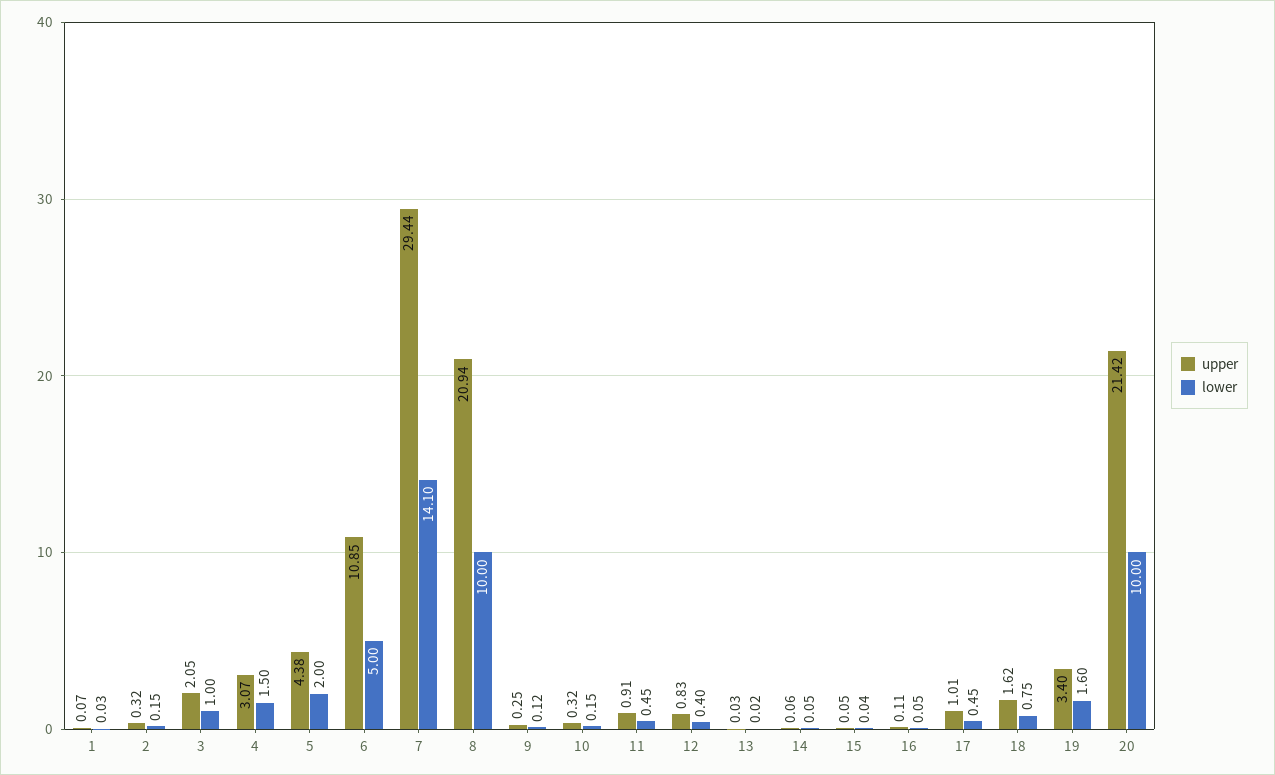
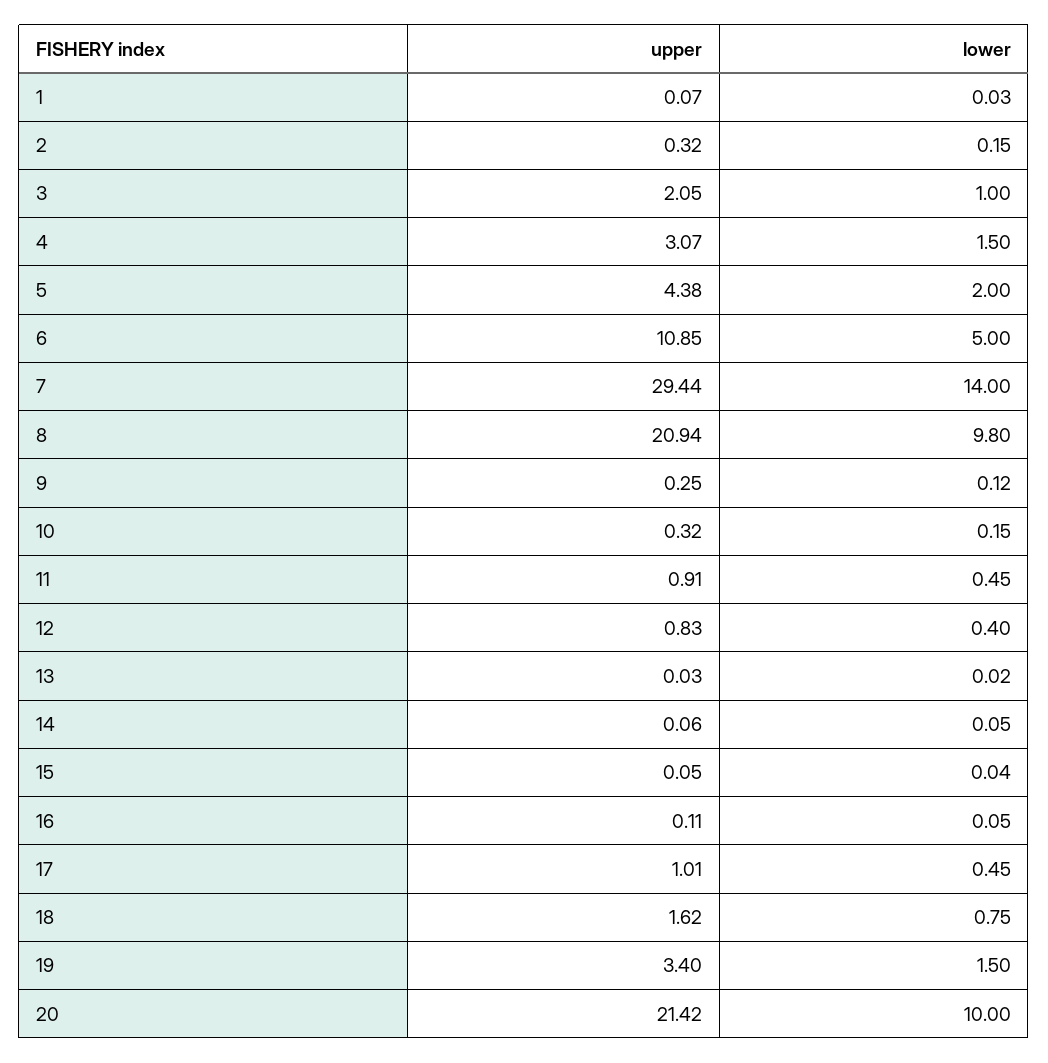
  {
    "upper": {
      "1": 0.07,
      "2": 0.32,
      "3": 2.05,
      "4": 3.07,
      "5": 4.38,
      "6": 10.85,
      "7": 29.44,
      "8": 20.94,
      "9": 0.25,
      "10": 0.32,
      "11": 0.91,
      "12": 0.83,
      "13": 0.03,
      "14": 0.06,
      "15": 0.05,
      "16": 0.11,
      "17": 1.01,
      "18": 1.62,
      "19": 3.4,
      "20": 21.42
    },
    "lower": {
      "1": 0.03,
      "2": 0.15,
      "3": 1,
      "4": 1.5,
      "5": 2,
      "6": 5,
-     "7": 14.1,
+     "7": 14,
-     "8": 10,
+     "8": 9.8,
      "9": 0.12,
      "10": 0.15,
      "11": 0.45,
      "12": 0.4,
      "13": 0.02,
      "14": 0.05,
      "15": 0.04,
      "16": 0.05,
      "17": 0.45,
      "18": 0.75,
-     "19": 1.6,
+     "19": 1.5,
      "20": 10
    }
  }

